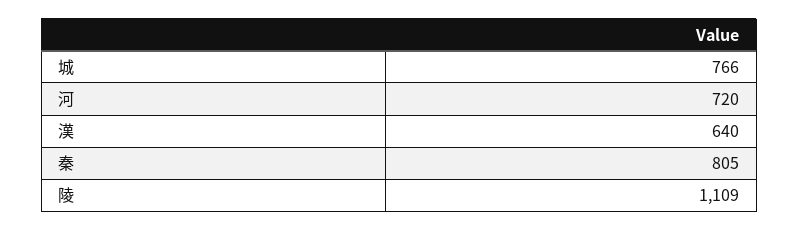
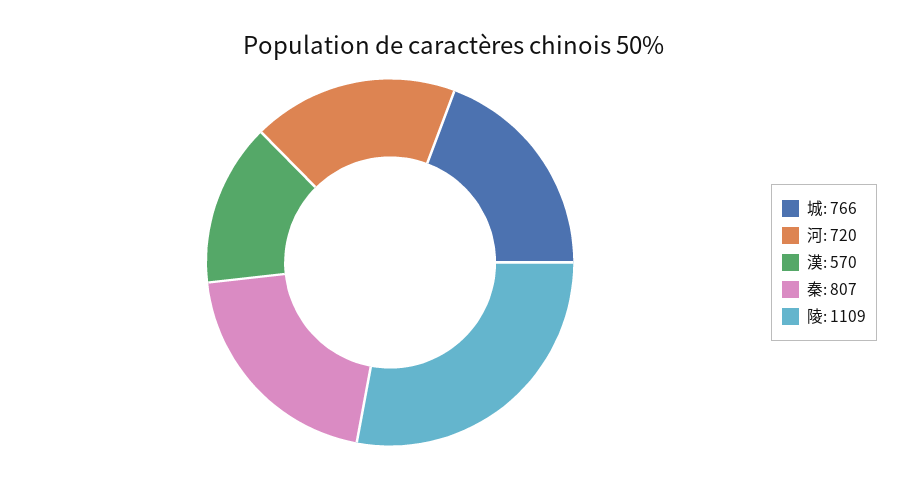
  {
    "城": 766,
    "河": 720,
-   "漢": 640,
+   "漢": 570,
-   "秦": 805,
+   "秦": 807,
    "陵": 1109
  }

